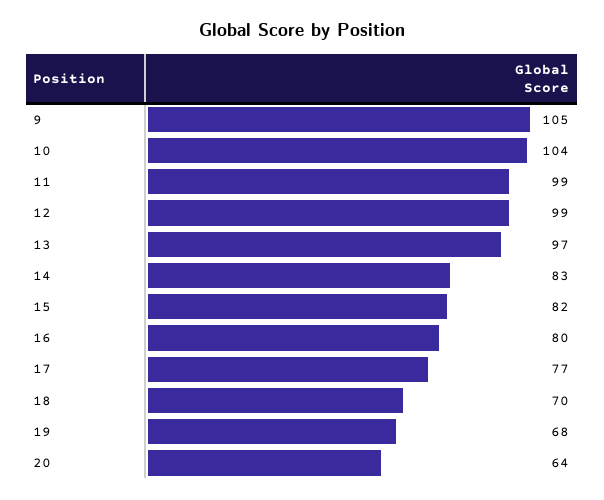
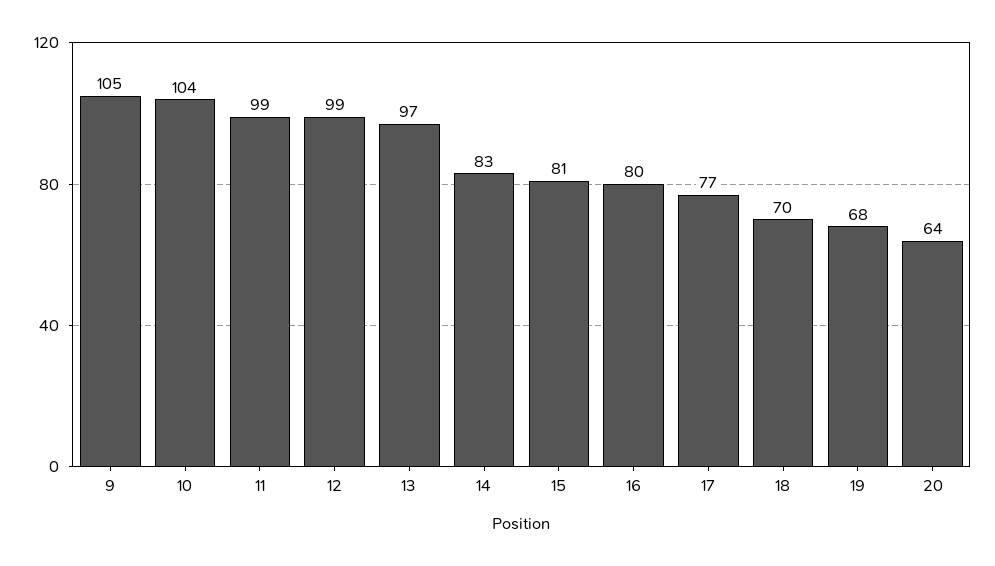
  {
    "9": 105,
    "10": 104,
    "11": 99,
    "12": 99,
    "13": 97,
    "14": 83,
-   "15": 82,
+   "15": 81,
    "16": 80,
    "17": 77,
    "18": 70,
    "19": 68,
    "20": 64
  }

